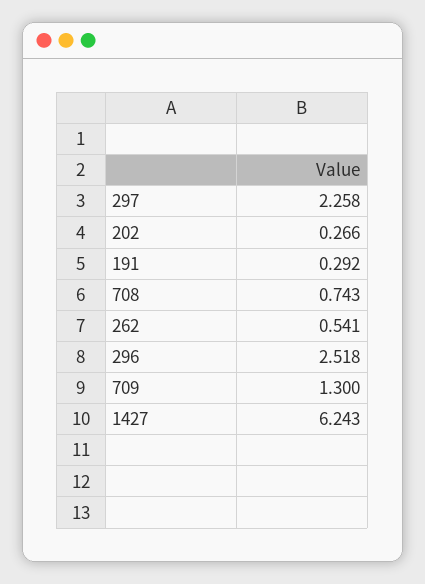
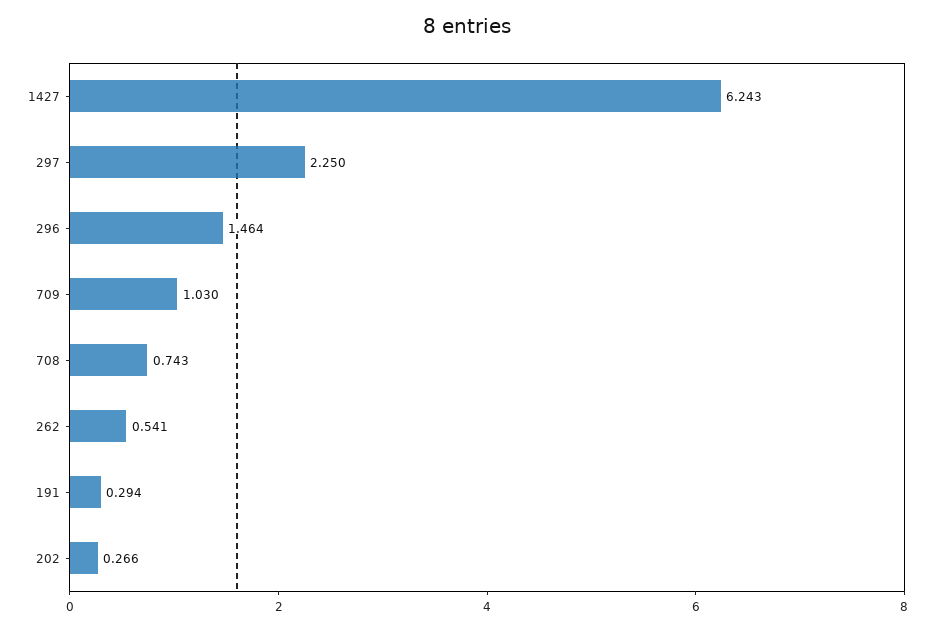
  {
-   "297": 2.258,
+   "297": 2.25,
    "202": 0.266,
-   "191": 0.292,
+   "191": 0.294,
    "708": 0.743,
    "262": 0.541,
-   "296": 2.518,
+   "296": 1.464,
-   "709": 1.3,
+   "709": 1.03,
    "1427": 6.243
  }

